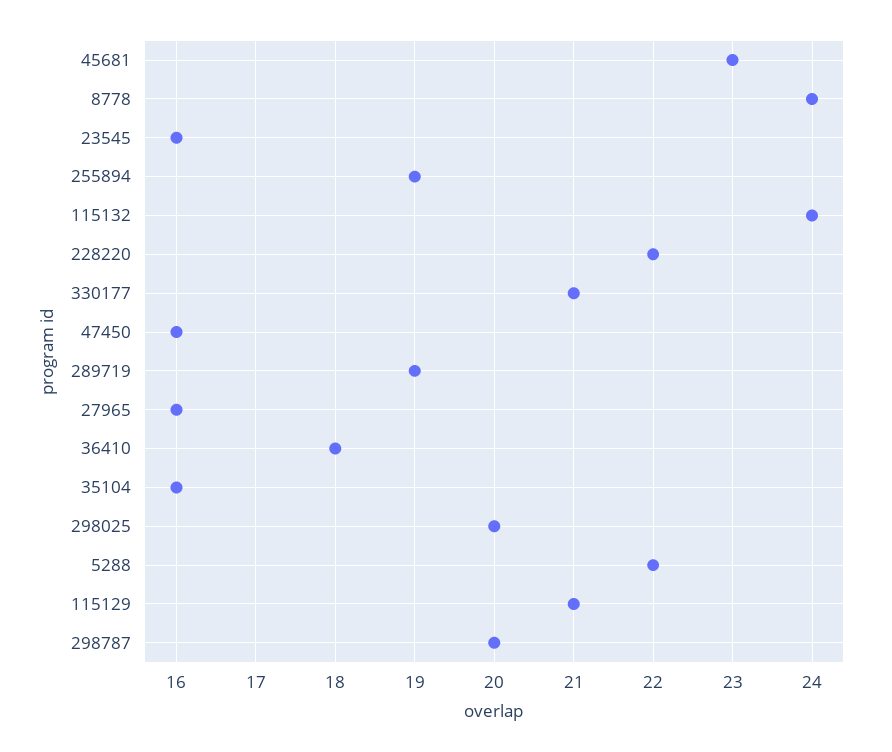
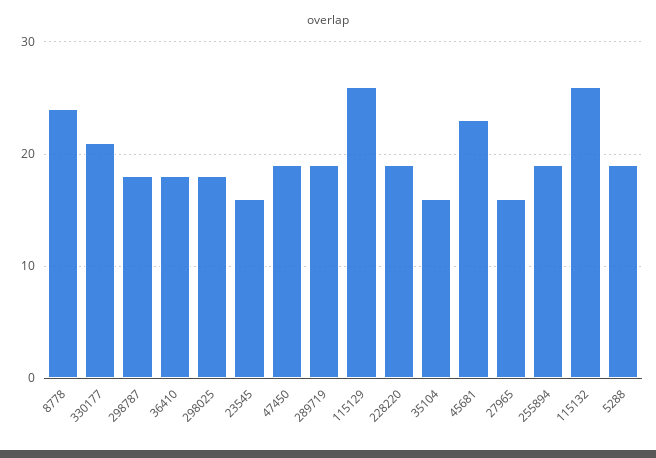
  {
    "45681": 23,
    "8778": 24,
    "23545": 16,
    "255894": 19,
-   "115132": 24,
+   "115132": 26,
-   "228220": 22,
+   "228220": 19,
    "330177": 21,
-   "47450": 16,
+   "47450": 19,
    "289719": 19,
    "27965": 16,
    "36410": 18,
    "35104": 16,
-   "298025": 20,
+   "298025": 18,
-   "5288": 22,
+   "5288": 19,
-   "115129": 21,
+   "115129": 26,
-   "298787": 20
+   "298787": 18
  }

